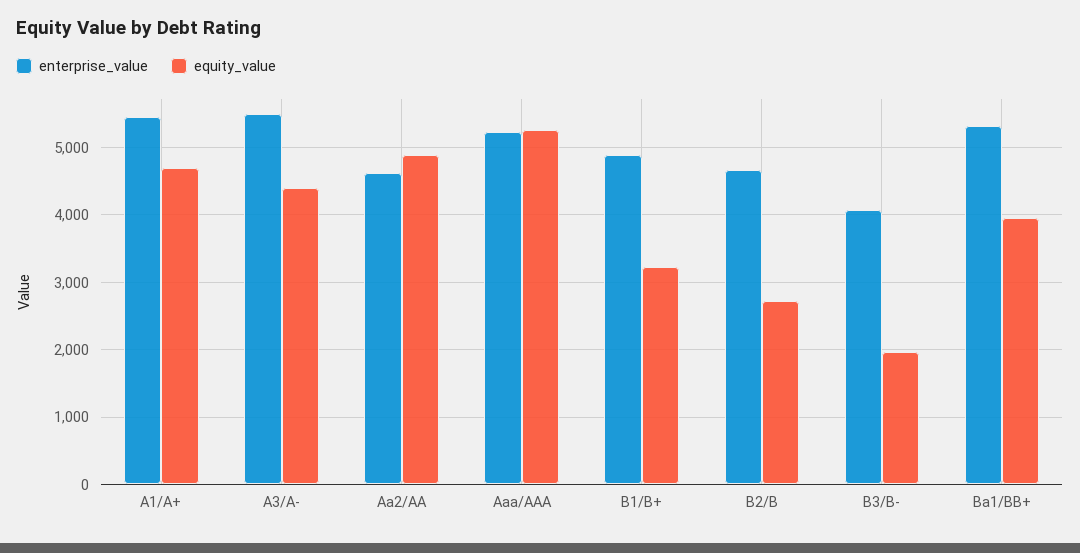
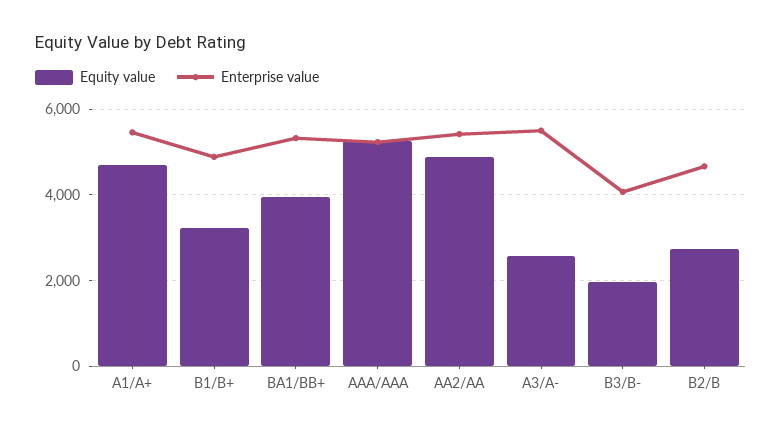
  {
    "enterprise_value": {
      "A1/A+": 5500,
      "A3/A-": 5500,
-     "Aa2/AA": 4600,
+     "Aa2/AA": 5400,
      "Aaa/AAA": 5200,
      "B1/B+": 4900,
      "B2/B": 4700,
      "B3/B-": 4100,
      "Ba1/BB+": 5300
    },
    "equity_value": {
      "A1/A+": 4700,
-     "A3/A-": 4400,
+     "A3/A-": 2600,
      "Aa2/AA": 4900,
      "Aaa/AAA": 5300,
      "B1/B+": 3200,
      "B2/B": 2700,
      "B3/B-": 2000,
      "Ba1/BB+": 3900
    }
  }

